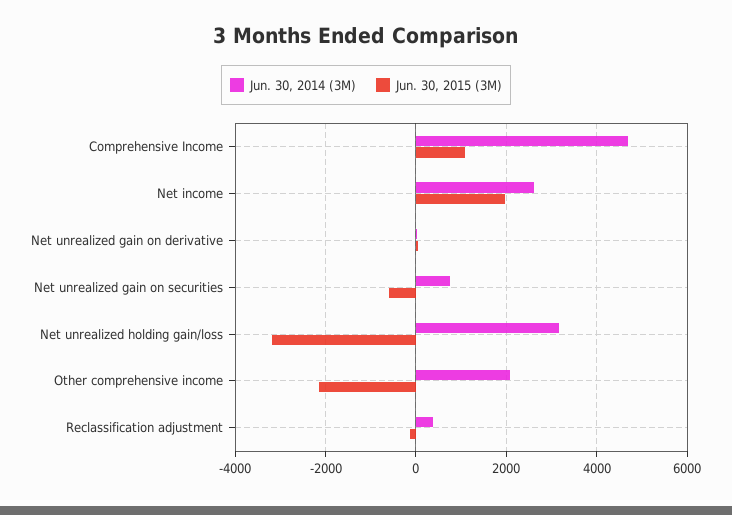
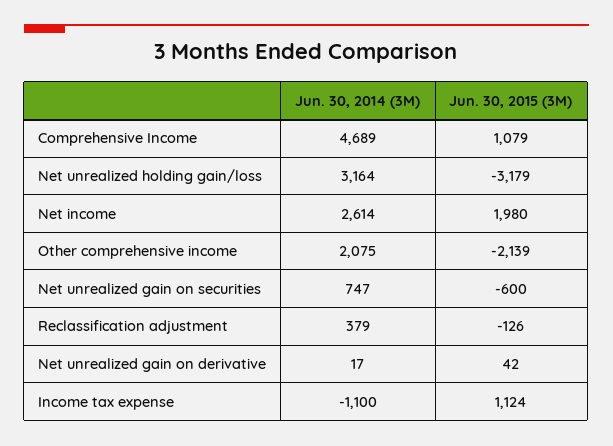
  {
    "Jun. 30, 2014 (3M)": {
      "Comprehensive Income": 4689,
      "Net income": 2614,
      "Net unrealized gain on derivative": 17,
      "Net unrealized gain on securities": 747,
      "Net unrealized holding gain/loss": 3164,
      "Other comprehensive income": 2075,
-     "Reclassification adjustment": 379
+     "Reclassification adjustment": 379,
+     "Income tax expense": -1100
    },
    "Jun. 30, 2015 (3M)": {
      "Comprehensive Income": 1079,
      "Net income": 1980,
      "Net unrealized gain on derivative": 42,
      "Net unrealized gain on securities": -600,
      "Net unrealized holding gain/loss": -3179,
      "Other comprehensive income": -2139,
-     "Reclassification adjustment": -126
+     "Reclassification adjustment": -126,
+     "Income tax expense": 1124
    }
  }

